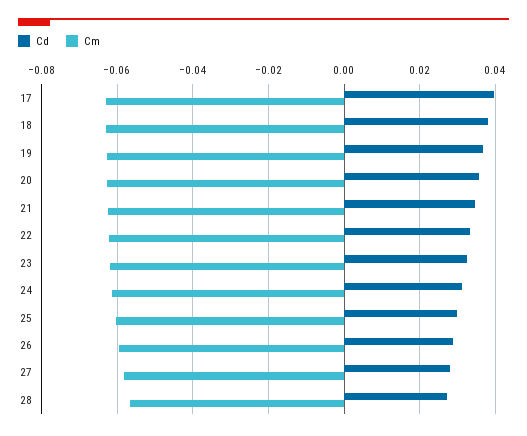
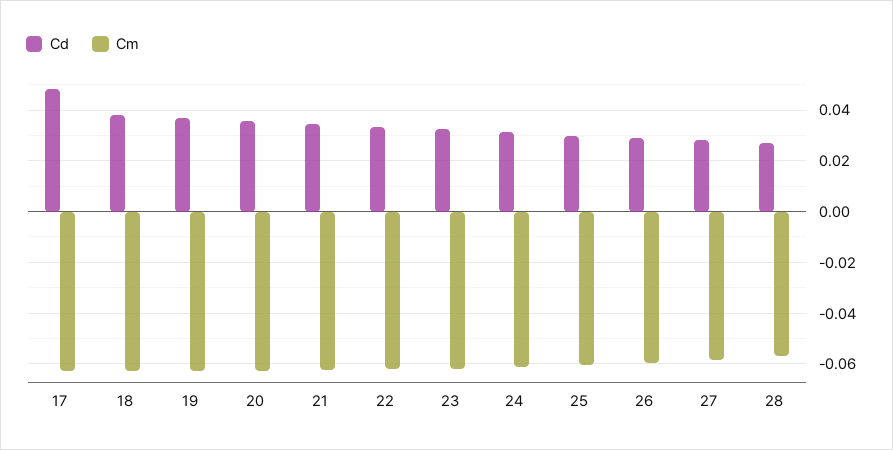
  {
    "Cd": {
-     "17": 0.04,
+     "17": 0.0475,
      "18": 0.038,
      "19": 0.036,
      "20": 0.036,
      "21": 0.034,
      "22": 0.034,
      "23": 0.032,
      "24": 0.032,
      "25": 0.03,
      "26": 0.028,
      "27": 0.028,
      "28": 0.028
    },
    "Cm": {
      "17": -0.062,
      "18": -0.062,
      "19": -0.062,
      "20": -0.062,
      "21": -0.062,
      "22": -0.062,
      "23": -0.062,
      "24": -0.062,
      "25": -0.06,
      "26": -0.06,
      "27": -0.058,
      "28": -0.056
    }
  }

